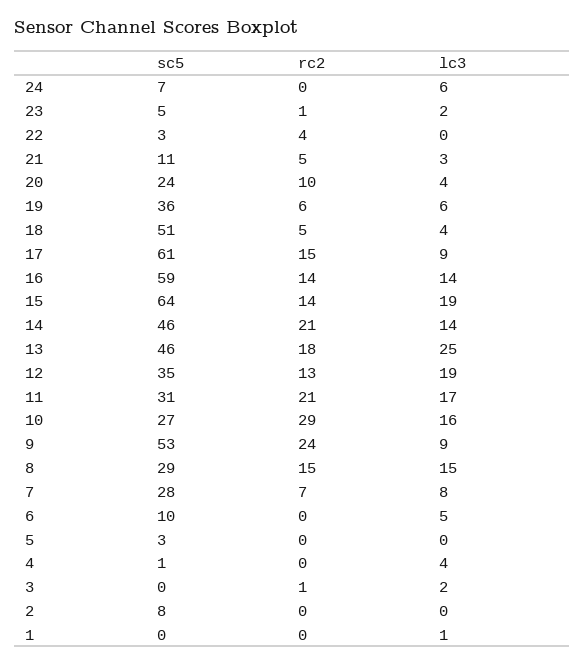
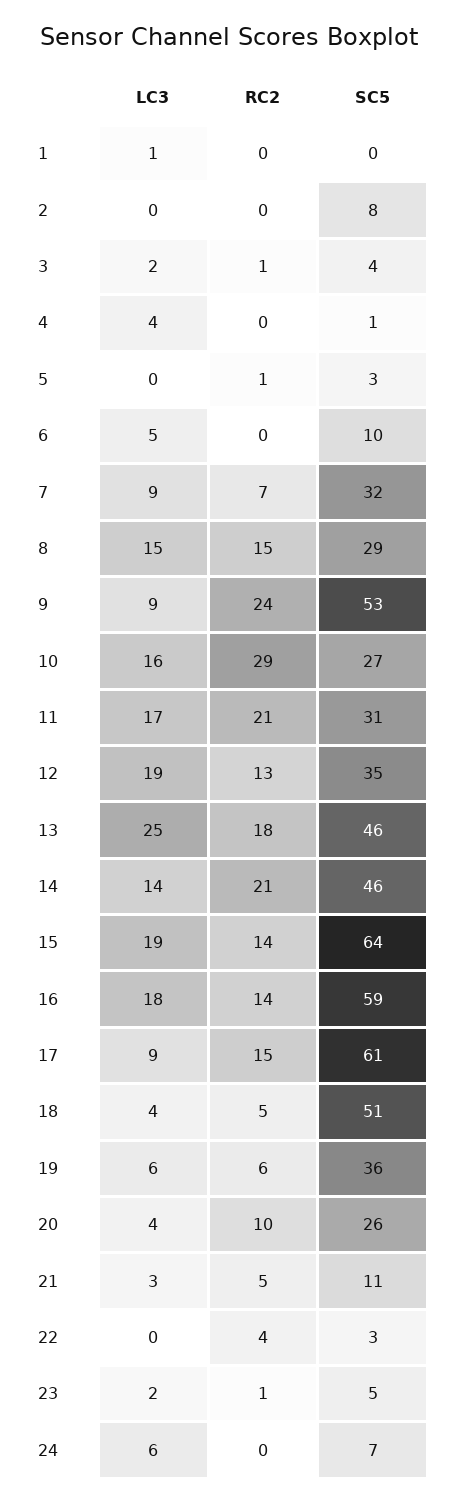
  {
    "sc5": {
      "24": 7,
      "23": 5,
      "22": 3,
      "21": 11,
-     "20": 24,
+     "20": 26,
      "19": 36,
      "18": 51,
      "17": 61,
      "16": 59,
      "15": 64,
      "14": 46,
      "13": 46,
      "12": 35,
      "11": 31,
      "10": 27,
      "9": 53,
      "8": 29,
-     "7": 28,
+     "7": 32,
      "6": 10,
      "5": 3,
      "4": 1,
-     "3": 0,
+     "3": 4,
      "2": 8,
      "1": 0
    },
    "rc2": {
      "24": 0,
      "23": 1,
      "22": 4,
      "21": 5,
      "20": 10,
      "19": 6,
      "18": 5,
      "17": 15,
      "16": 14,
      "15": 14,
      "14": 21,
      "13": 18,
      "12": 13,
      "11": 21,
      "10": 29,
      "9": 24,
      "8": 15,
      "7": 7,
      "6": 0,
-     "5": 0,
+     "5": 1,
      "4": 0,
      "3": 1,
      "2": 0,
      "1": 0
    },
    "lc3": {
      "24": 6,
      "23": 2,
      "22": 0,
      "21": 3,
      "20": 4,
      "19": 6,
      "18": 4,
      "17": 9,
-     "16": 14,
+     "16": 18,
      "15": 19,
      "14": 14,
      "13": 25,
      "12": 19,
      "11": 17,
      "10": 16,
      "9": 9,
      "8": 15,
-     "7": 8,
+     "7": 9,
      "6": 5,
      "5": 0,
      "4": 4,
      "3": 2,
      "2": 0,
      "1": 1
    }
  }

